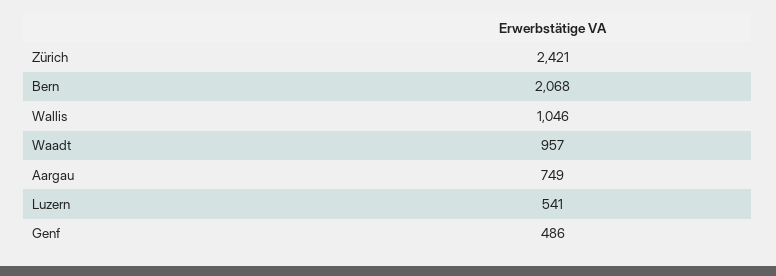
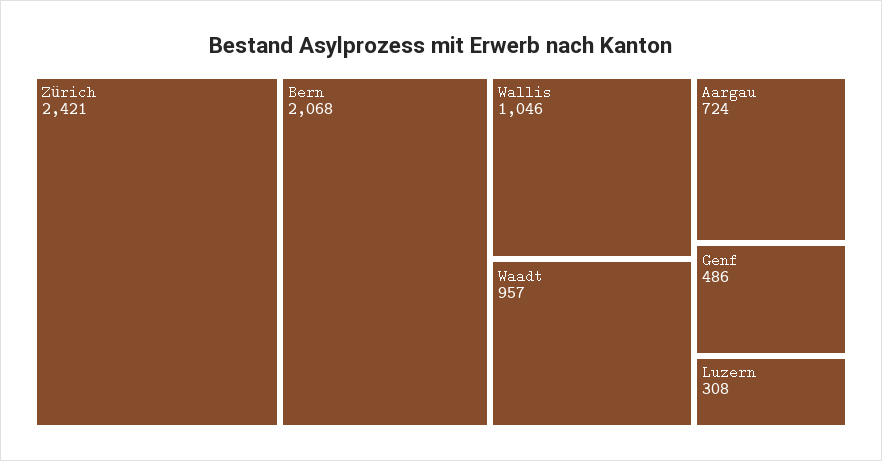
  {
    "Zürich": 2421,
    "Bern": 2068,
    "Wallis": 1046,
    "Waadt": 957,
-   "Aargau": 749,
+   "Aargau": 724,
-   "Luzern": 541,
+   "Luzern": 308,
    "Genf": 486
  }

